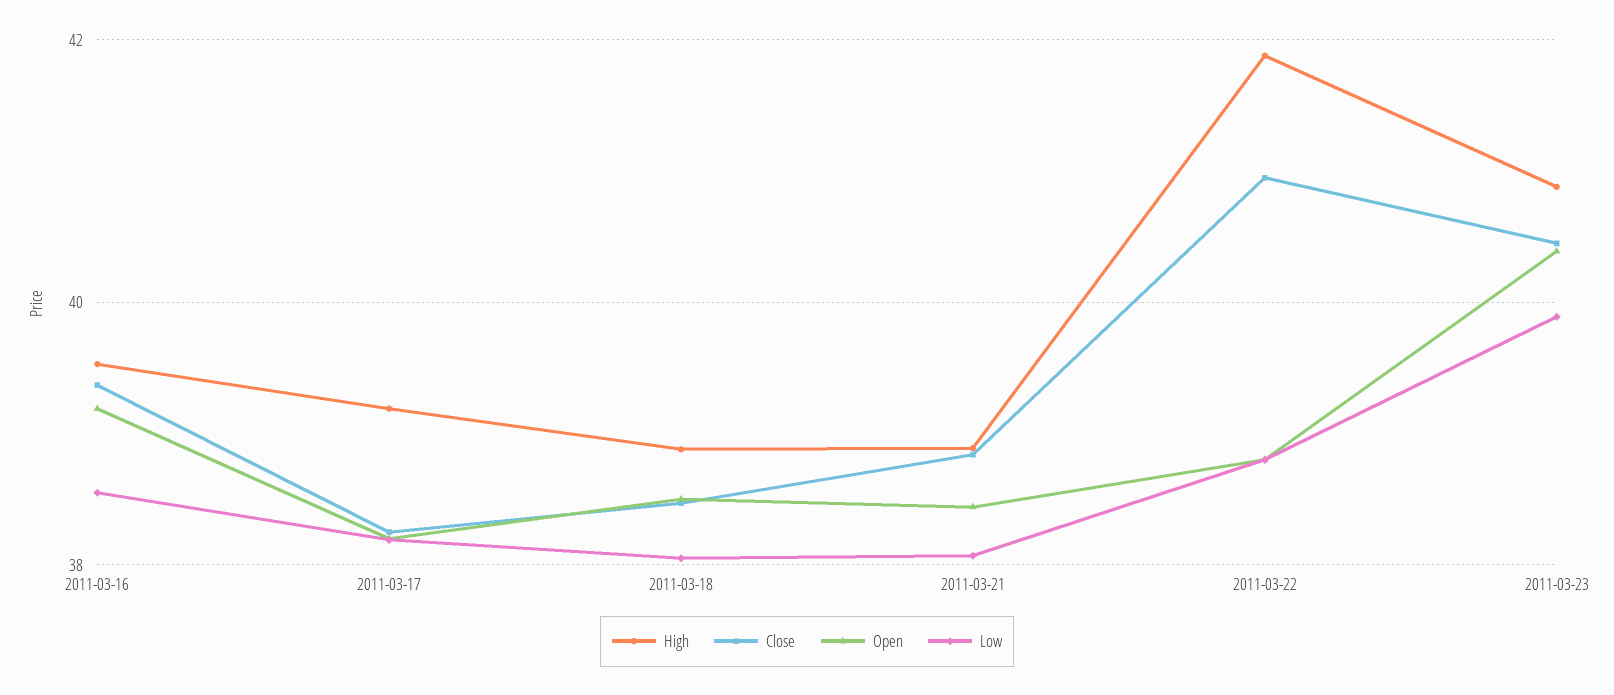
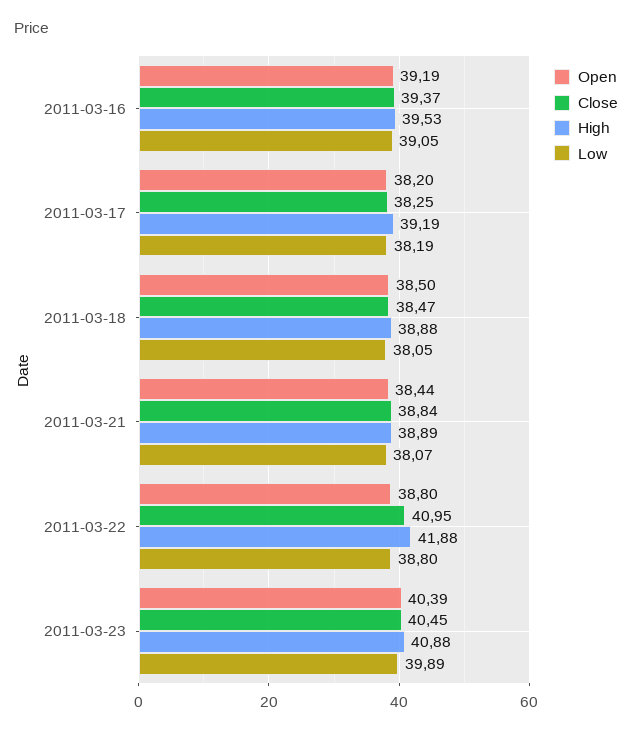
  {
    "High": {
      "2011-03-16": 39.53,
      "2011-03-17": 39.19,
      "2011-03-18": 38.88,
      "2011-03-21": 38.89,
      "2011-03-22": 41.88,
      "2011-03-23": 40.88
    },
    "Close": {
      "2011-03-16": 39.37,
      "2011-03-17": 38.25,
      "2011-03-18": 38.47,
      "2011-03-21": 38.84,
      "2011-03-22": 40.95,
      "2011-03-23": 40.45
    },
    "Open": {
      "2011-03-16": 39.19,
      "2011-03-17": 38.2,
      "2011-03-18": 38.5,
      "2011-03-21": 38.44,
      "2011-03-22": 38.8,
      "2011-03-23": 40.39
    },
    "Low": {
-     "2011-03-16": 38.6,
+     "2011-03-16": 39.05,
      "2011-03-17": 38.19,
      "2011-03-18": 38.05,
      "2011-03-21": 38.07,
      "2011-03-22": 38.8,
      "2011-03-23": 39.89
    }
  }

